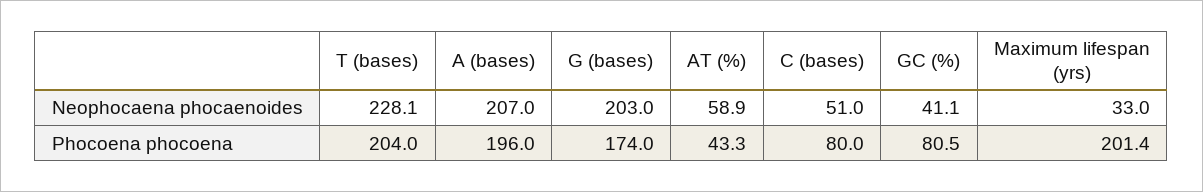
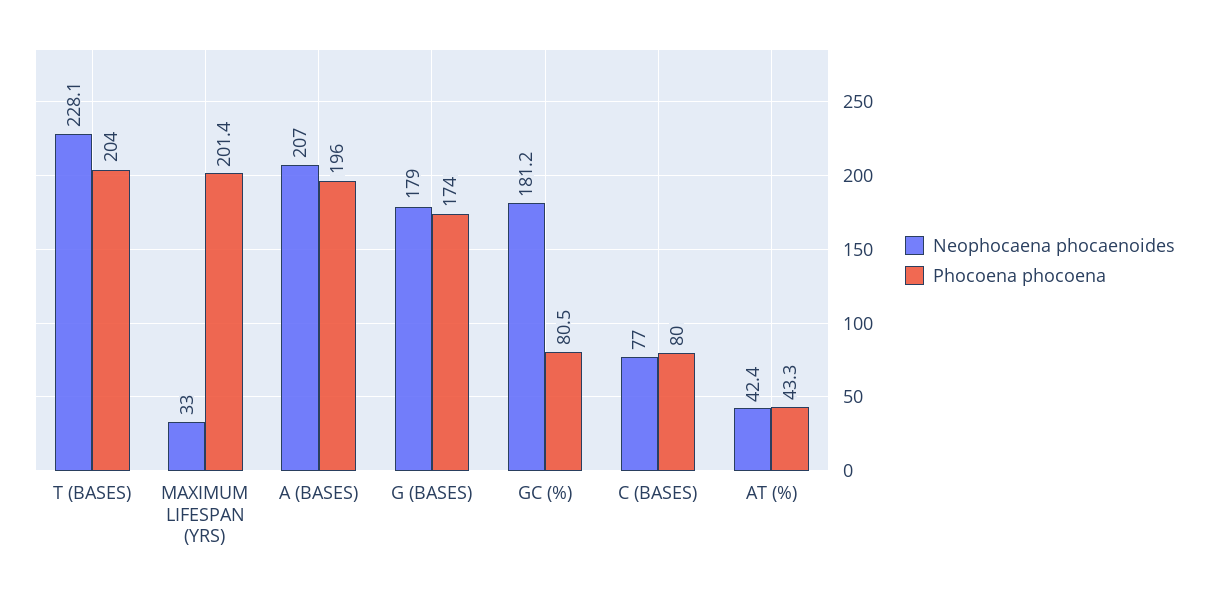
  {
    "Neophocaena phocaenoides": {
      "T (bases)": 228.1,
      "A (bases)": 207,
-     "G (bases)": 203,
+     "G (bases)": 179,
-     "AT (%)": 58.9,
+     "AT (%)": 42.4,
-     "C (bases)": 51,
+     "C (bases)": 77,
-     "GC (%)": 41.1,
+     "GC (%)": 181.2,
      "Maximum lifespan (yrs)": 33
    },
    "Phocoena phocoena": {
      "T (bases)": 204,
      "A (bases)": 196,
      "G (bases)": 174,
      "AT (%)": 43.3,
      "C (bases)": 80,
      "GC (%)": 80.5,
      "Maximum lifespan (yrs)": 201.4
    }
  }

